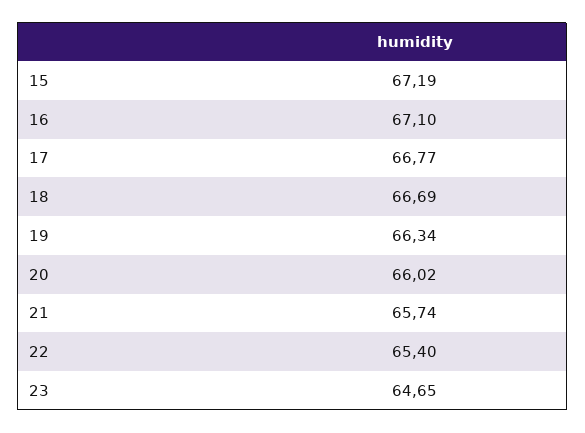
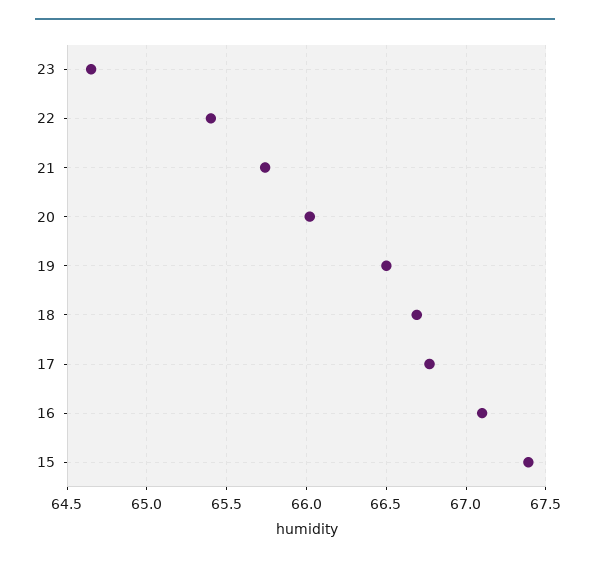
  {
-   "15": 67.19,
+   "15": 67.4,
    "16": 67.1,
    "17": 66.77,
    "18": 66.69,
-   "19": 66.34,
+   "19": 66.5,
    "20": 66.02,
    "21": 65.74,
    "22": 65.4,
    "23": 64.65
  }

